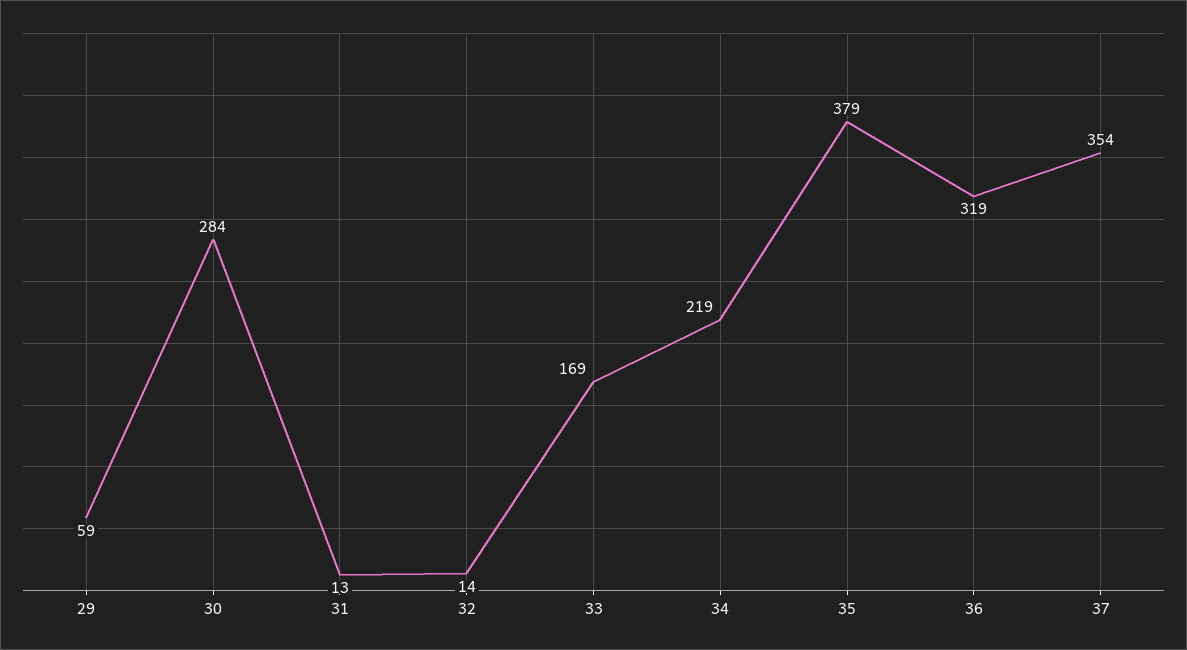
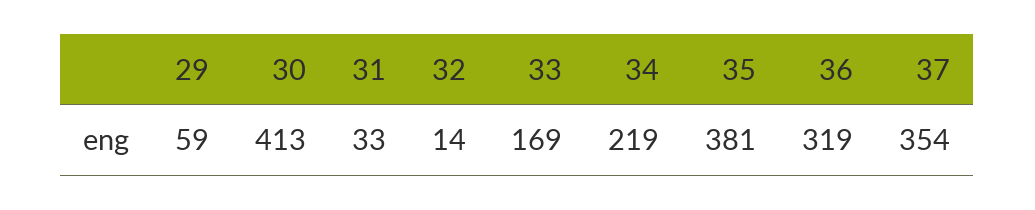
  {
    "29": 59,
-   "30": 284,
+   "30": 413,
-   "31": 13,
+   "31": 33,
    "32": 14,
    "33": 169,
    "34": 219,
-   "35": 379,
+   "35": 381,
    "36": 319,
    "37": 354
  }

